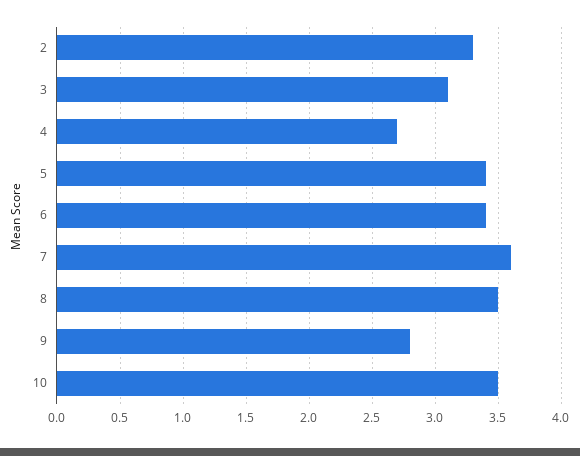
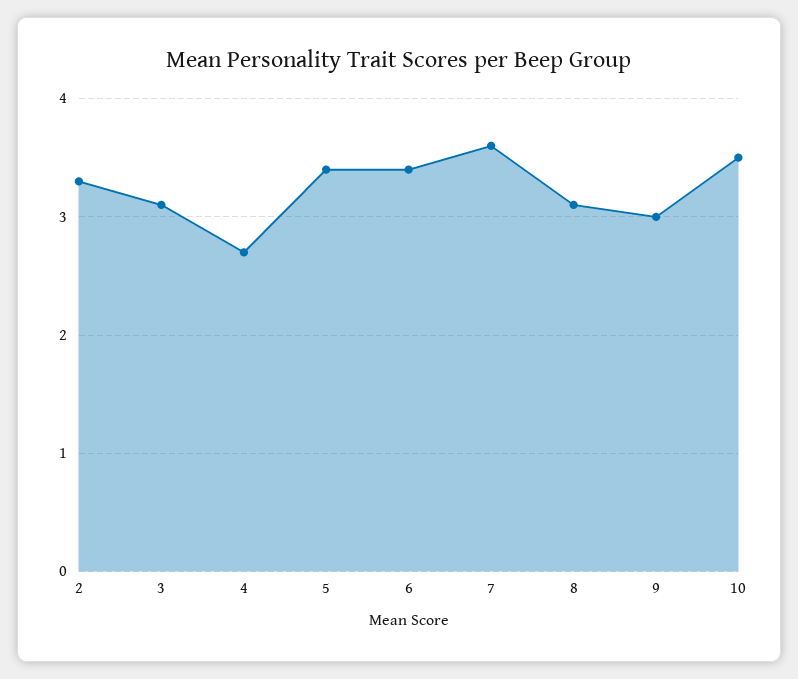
  {
    "2": 3.3,
    "3": 3.1,
    "4": 2.7,
    "5": 3.4,
    "6": 3.4,
    "7": 3.6,
-   "8": 3.5,
+   "8": 3.1,
-   "9": 2.8,
+   "9": 3,
    "10": 3.5
  }

